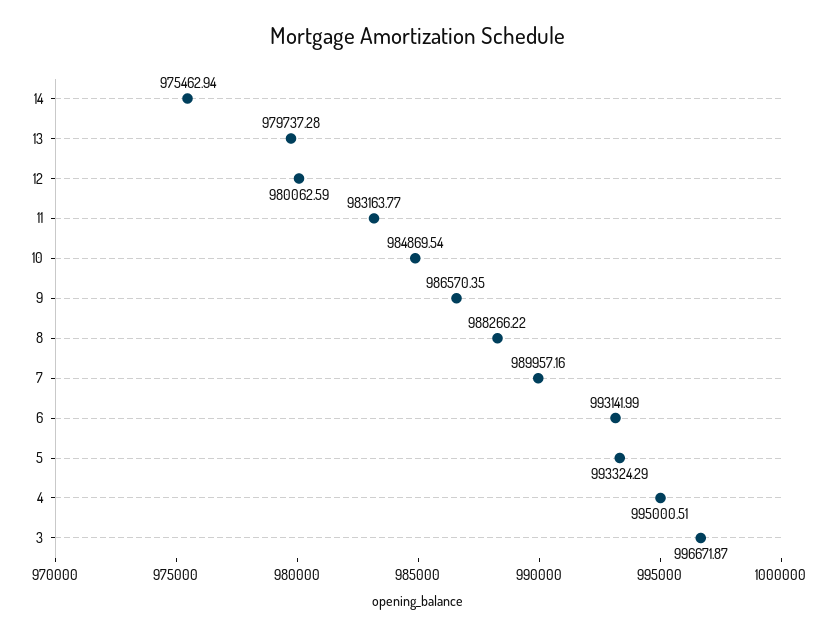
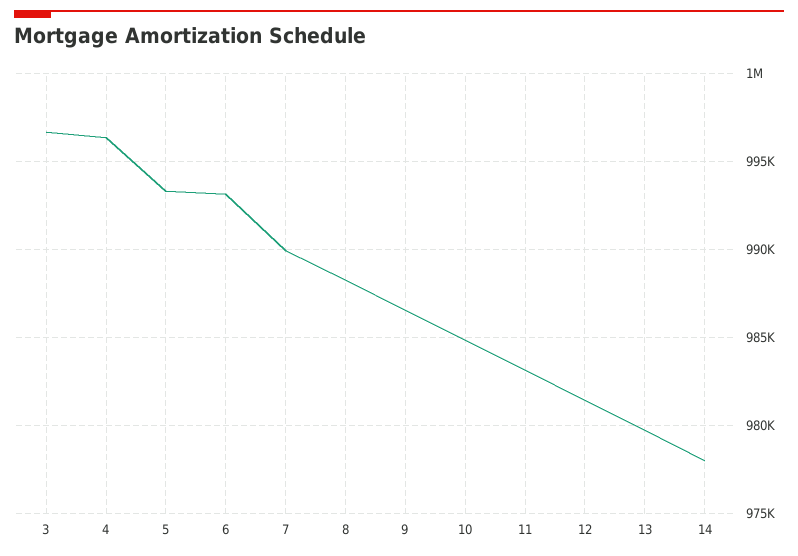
  {
-   "14": 975462.94,
+   "14": 978000,
    "13": 979737.28,
-   "12": 980062.59,
+   "12": 981500,
    "11": 983163.77,
    "10": 984869.54,
    "9": 986570.35,
    "8": 988266.22,
    "7": 989957.16,
    "6": 993141.99,
    "5": 993324.29,
-   "4": 995000.51,
+   "4": 996500,
    "3": 996671.87
  }

